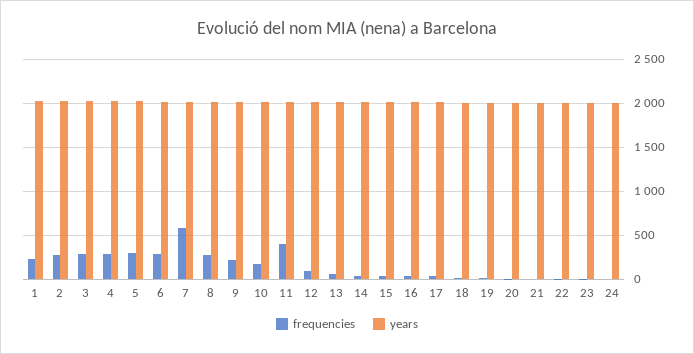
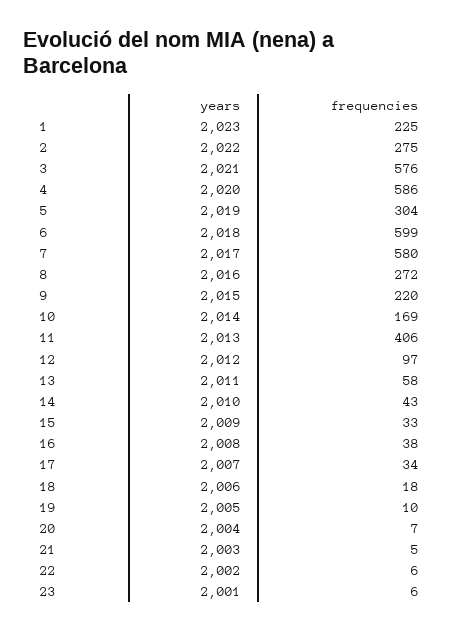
  {
    "frequencies": {
      "1": 225,
      "2": 275,
-     "3": 300,
+     "3": 576,
-     "4": 300,
+     "4": 586,
      "5": 304,
-     "6": 300,
+     "6": 599,
      "7": 580,
      "8": 272,
      "9": 220,
      "10": 169,
      "11": 406,
      "12": 97,
      "13": 58,
      "14": 43,
      "15": 33,
      "16": 38,
      "17": 34,
      "18": 18,
      "19": 10,
      "20": 7,
      "21": 5,
      "22": 6,
-     "23": 6,
+     "23": 6
-     "24": 0
    },
    "years": {
      "1": 2023,
      "2": 2022,
      "3": 2021,
      "4": 2020,
      "5": 2019,
      "6": 2018,
      "7": 2017,
      "8": 2016,
      "9": 2015,
      "10": 2014,
      "11": 2013,
      "12": 2012,
      "13": 2011,
      "14": 2010,
      "15": 2009,
      "16": 2008,
      "17": 2007,
      "18": 2006,
      "19": 2005,
      "20": 2004,
      "21": 2003,
      "22": 2002,
-     "23": 2001,
+     "23": 2001
-     "24": 2000
    }
  }

